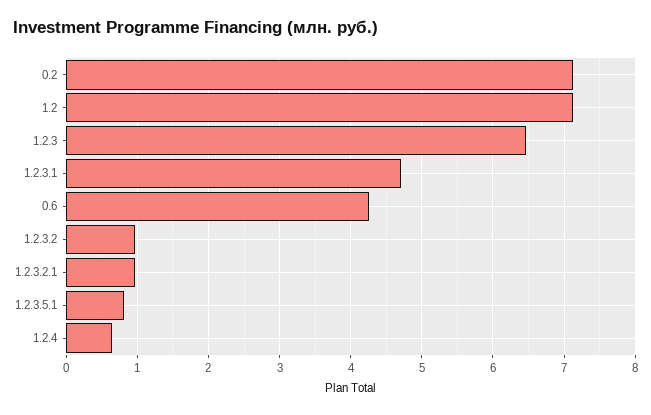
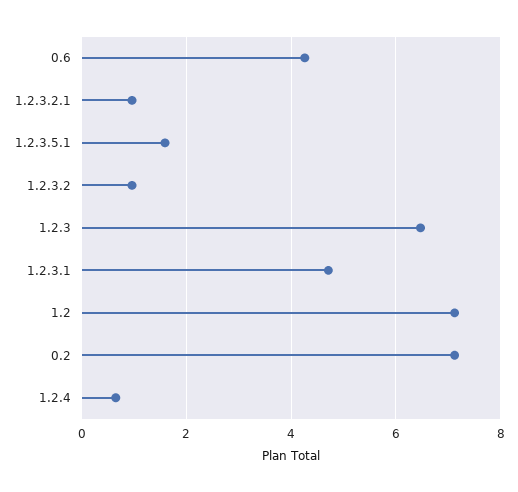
  {
    "0.2": 7.1,
    "1.2": 7.1,
    "1.2.3": 6.5,
    "1.2.3.1": 4.7,
    "0.6": 4.3,
    "1.2.3.2": 1,
    "1.2.3.2.1": 1,
-   "1.2.3.5.1": 0.8,
+   "1.2.3.5.1": 1.6,
    "1.2.4": 0.7
  }

